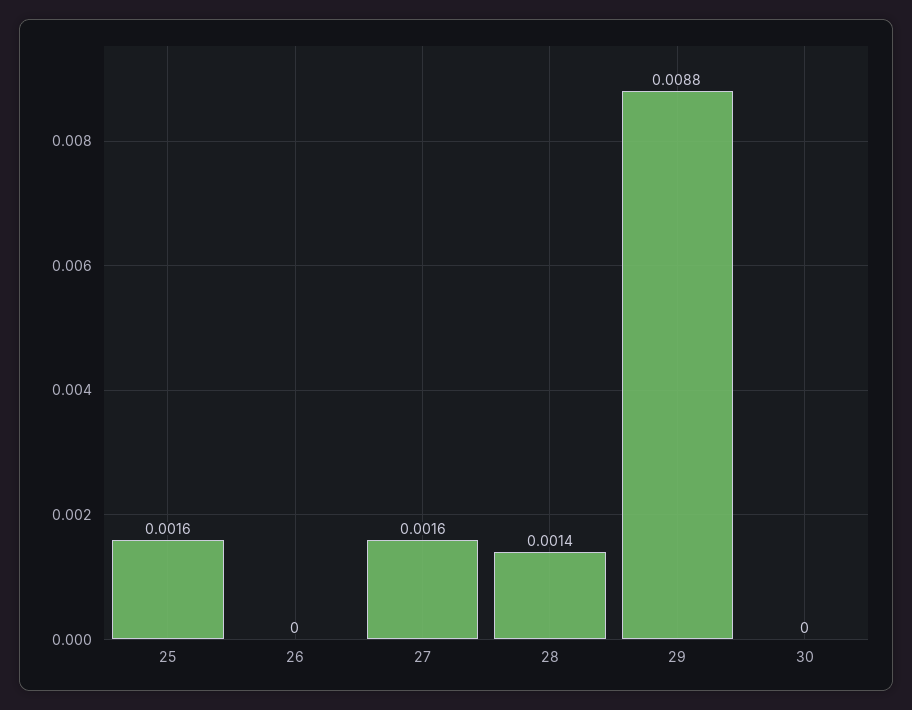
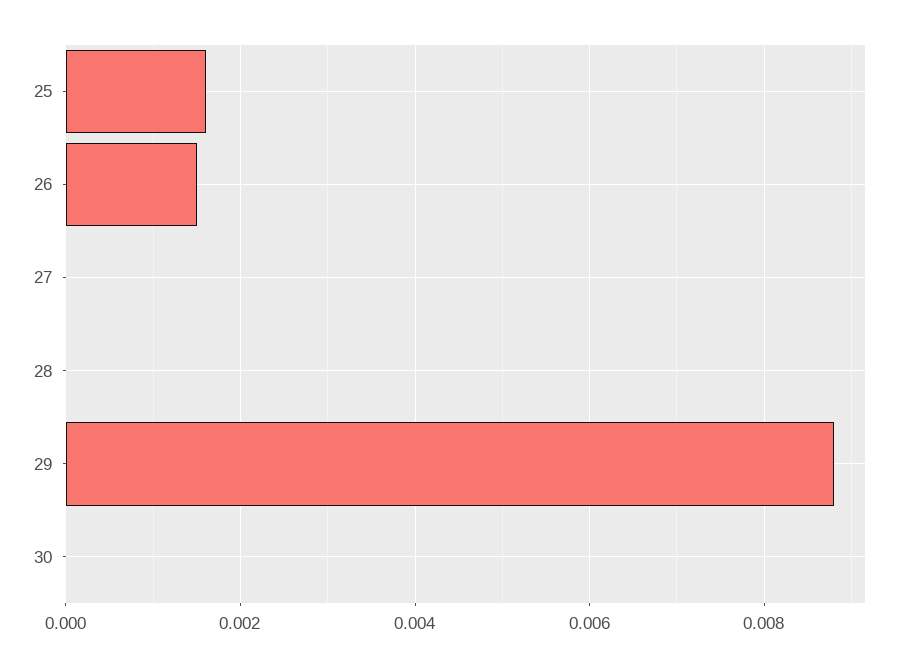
  {
    "25": 0.0016,
-   "26": 0,
+   "26": 0.0015,
-   "27": 0.0016,
+   "27": 0,
-   "28": 0.0014,
+   "28": 0,
    "29": 0.0088,
    "30": 0
  }

